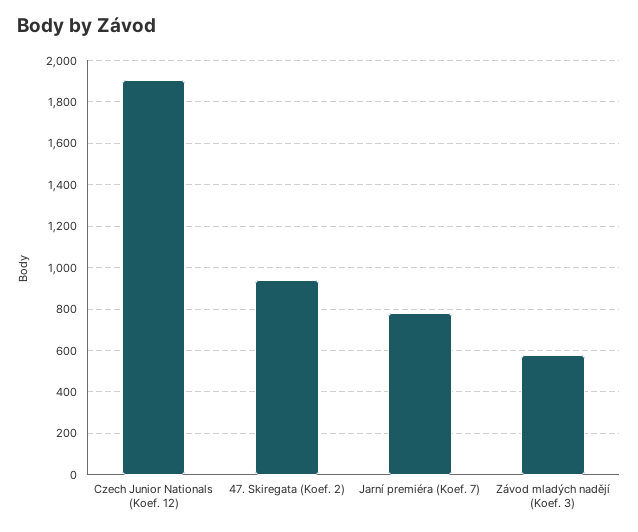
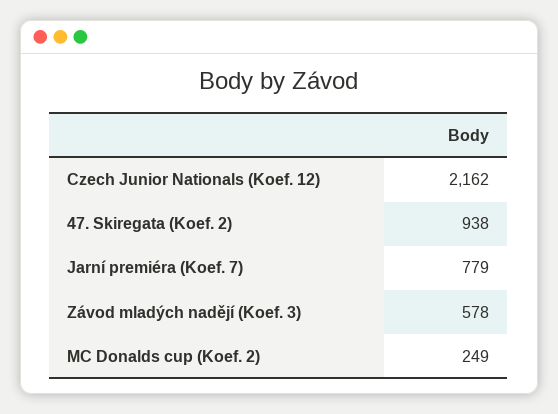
  {
-   "Czech Junior Nationals (Koef. 12)": 1900,
+   "Czech Junior Nationals (Koef. 12)": 2162,
    "47. Skiregata (Koef. 2)": 938,
    "Jarní premiéra (Koef. 7)": 779,
-   "Závod mladých nadějí (Koef. 3)": 578
+   "Závod mladých nadějí (Koef. 3)": 578,
+   "MC Donalds cup (Koef. 2)": 249
  }

